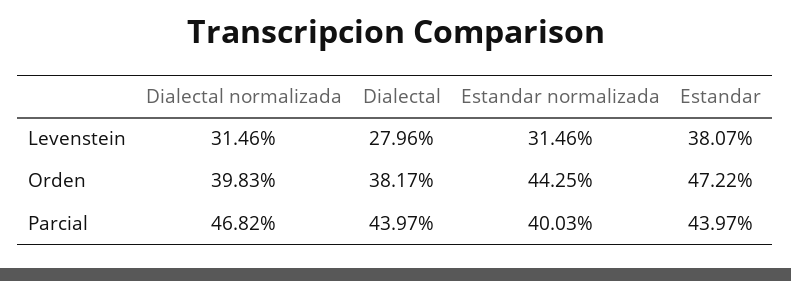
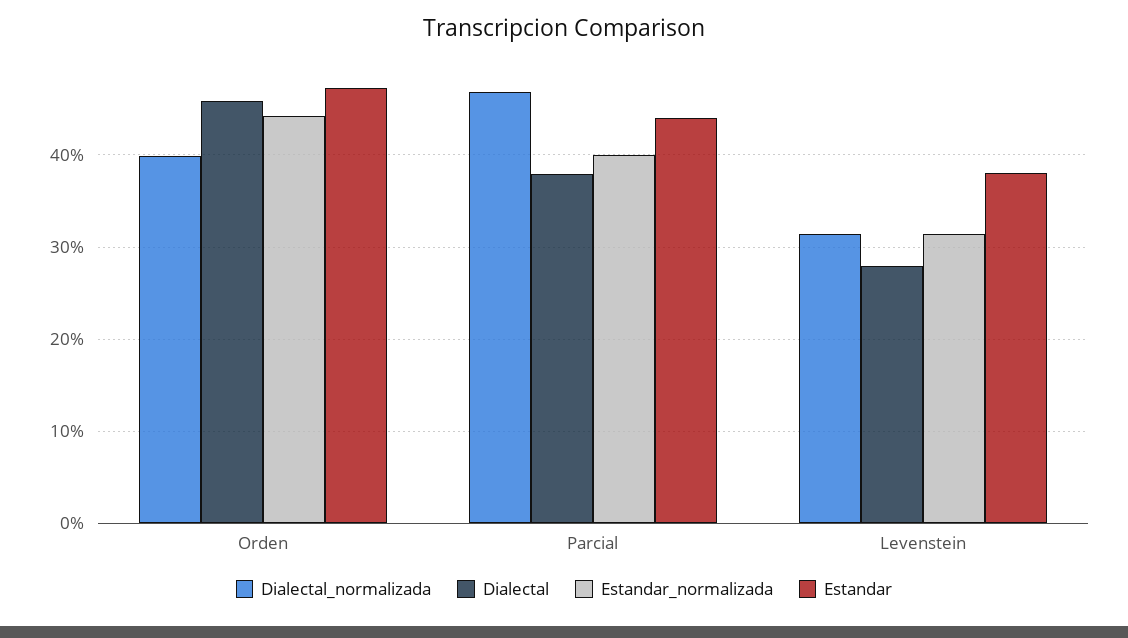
  {
    "Dialectal normalizada": {
      "Levenstein": 31.46,
      "Orden": 39.83,
      "Parcial": 46.82
    },
    "Dialectal": {
      "Levenstein": 27.96,
-     "Orden": 38.17,
+     "Orden": 46,
-     "Parcial": 43.97
+     "Parcial": 38
    },
    "Estandar normalizada": {
      "Levenstein": 31.46,
      "Orden": 44.25,
      "Parcial": 40.03
    },
    "Estandar": {
      "Levenstein": 38.07,
      "Orden": 47.22,
      "Parcial": 43.97
    }
  }

